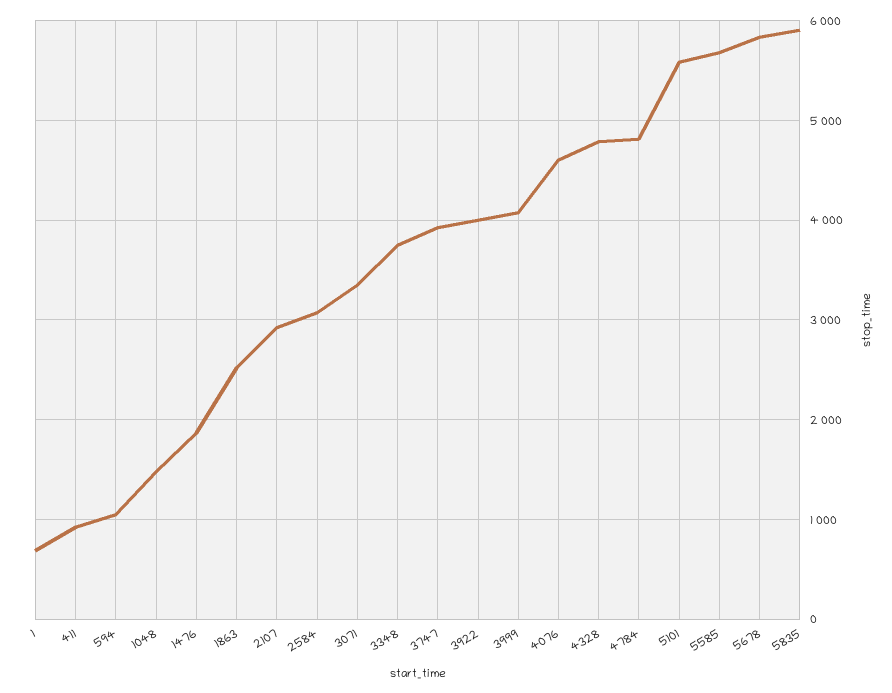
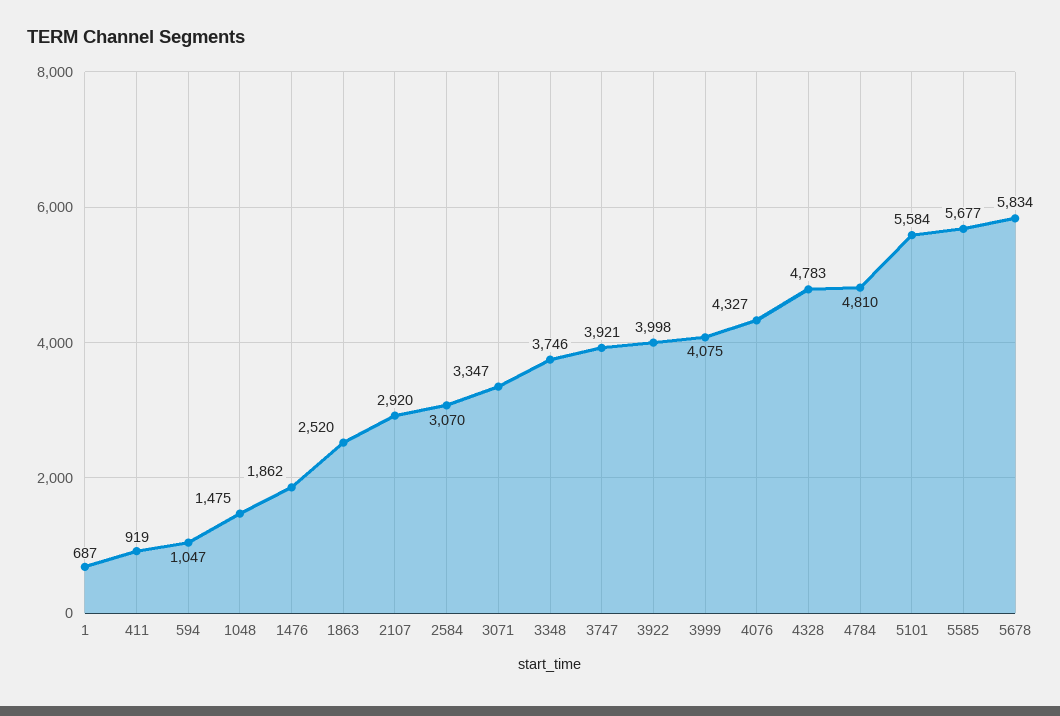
  {
    "1": 687,
    "411": 919,
    "594": 1047,
    "1048": 1475,
    "1476": 1862,
    "1863": 2520,
    "2107": 2920,
    "2584": 3070,
    "3071": 3347,
    "3348": 3746,
    "3747": 3921,
    "3922": 3998,
    "3999": 4075,
-   "4076": 4600,
+   "4076": 4327,
    "4328": 4783,
    "4784": 4810,
    "5101": 5584,
    "5585": 5677,
-   "5678": 5834,
+   "5678": 5834
-   "5835": 5900
  }

